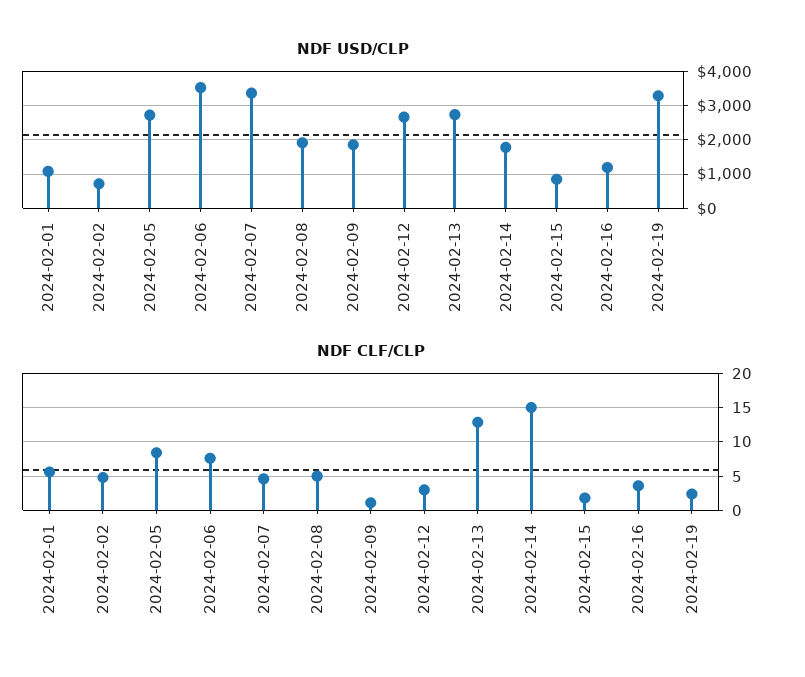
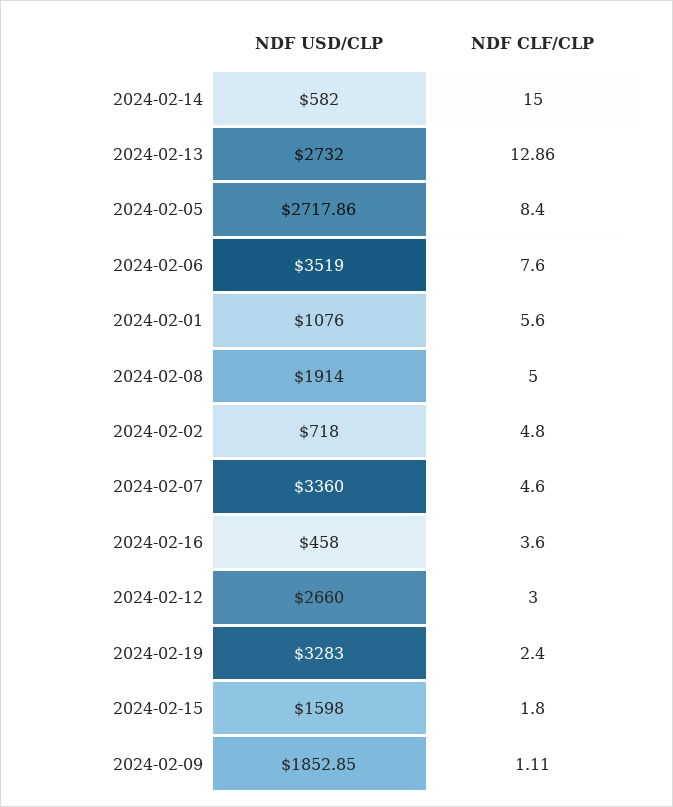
  {
    "NDF USD/CLP": {
      "2024-02-01": 1076,
      "2024-02-02": 718,
      "2024-02-05": 2717.86,
      "2024-02-06": 3519,
      "2024-02-07": 3360,
      "2024-02-08": 1914,
      "2024-02-09": 1852.85,
      "2024-02-12": 2660,
      "2024-02-13": 2732,
-     "2024-02-14": 1800,
+     "2024-02-14": 582,
-     "2024-02-15": 800,
+     "2024-02-15": 1598,
-     "2024-02-16": 1200,
+     "2024-02-16": 458,
      "2024-02-19": 3283
    },
    "NDF CLF/CLP": {
      "2024-02-01": 5.6,
      "2024-02-02": 4.8,
      "2024-02-05": 8.4,
      "2024-02-06": 7.6,
      "2024-02-07": 4.6,
      "2024-02-08": 5,
      "2024-02-09": 1.11,
      "2024-02-12": 3,
      "2024-02-13": 12.86,
      "2024-02-14": 15,
      "2024-02-15": 1.8,
      "2024-02-16": 3.6,
      "2024-02-19": 2.4
    }
  }

